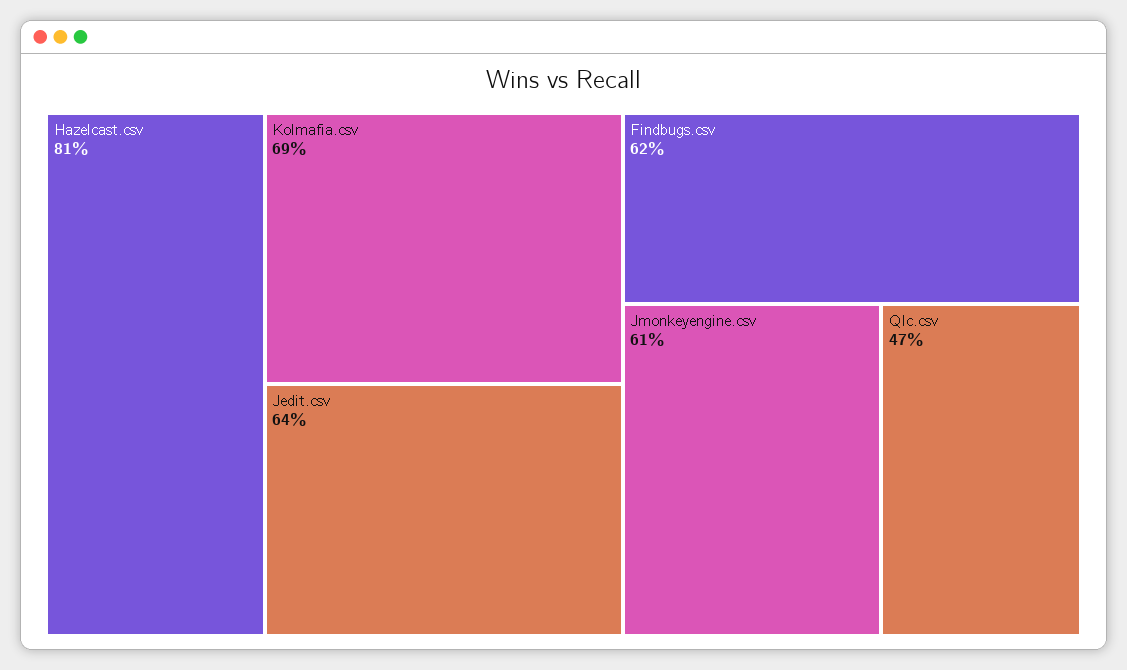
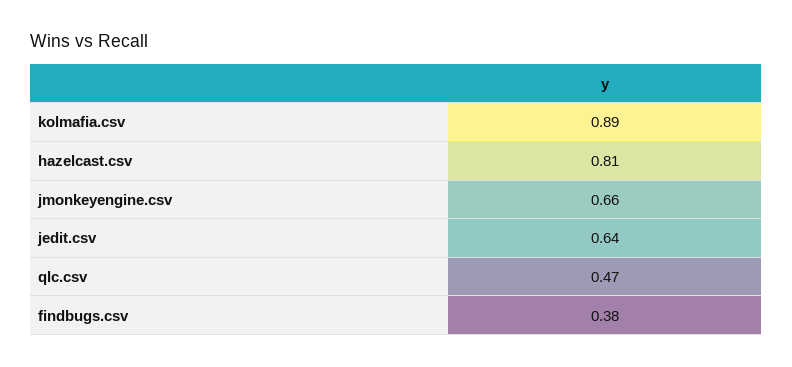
  {
    "Hazelcast.csv": 0.81,
-   "Kolmafia.csv": 0.69,
+   "Kolmafia.csv": 0.89,
    "Jedit.csv": 0.64,
-   "Findbugs.csv": 0.62,
+   "Findbugs.csv": 0.38,
-   "Jmonkeyengine.csv": 0.61,
+   "Jmonkeyengine.csv": 0.66,
    "Qlc.csv": 0.47
  }

